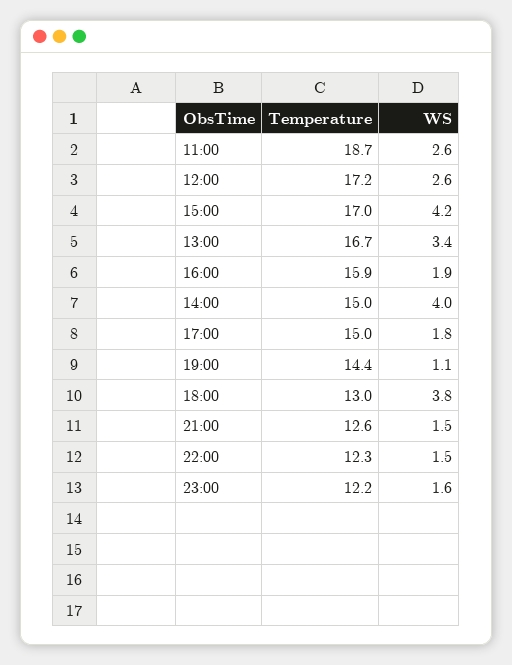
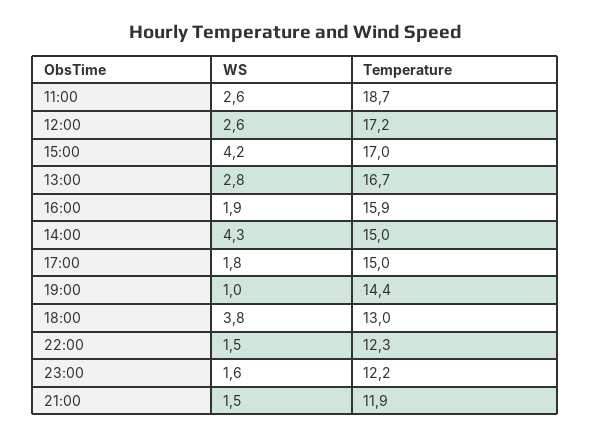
  {
    "Temperature": {
      "11:00": 18.7,
      "12:00": 17.2,
      "15:00": 17,
      "13:00": 16.7,
      "16:00": 15.9,
      "14:00": 15,
      "17:00": 15,
      "19:00": 14.4,
      "18:00": 13,
-     "21:00": 12.6,
+     "21:00": 11.9,
      "22:00": 12.3,
      "23:00": 12.2
    },
    "WS": {
      "11:00": 2.6,
      "12:00": 2.6,
      "15:00": 4.2,
-     "13:00": 3.4,
+     "13:00": 2.8,
      "16:00": 1.9,
-     "14:00": 4,
+     "14:00": 4.3,
      "17:00": 1.8,
-     "19:00": 1.1,
+     "19:00": 1,
      "18:00": 3.8,
      "21:00": 1.5,
      "22:00": 1.5,
      "23:00": 1.6
    }
  }

